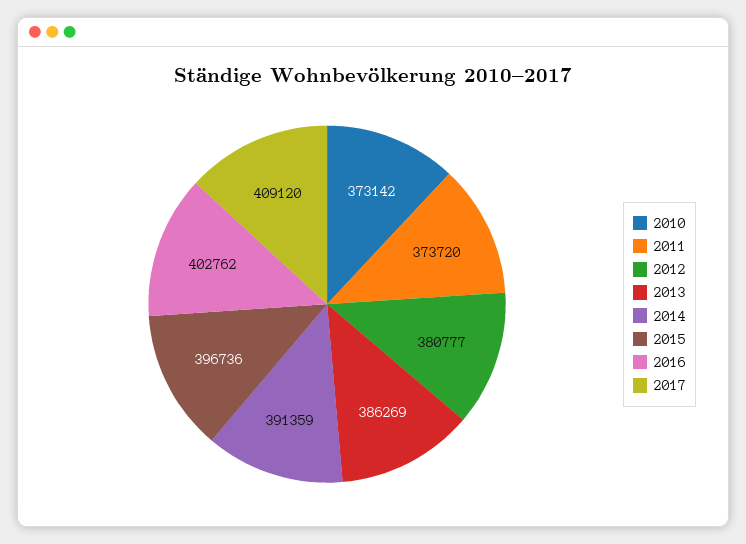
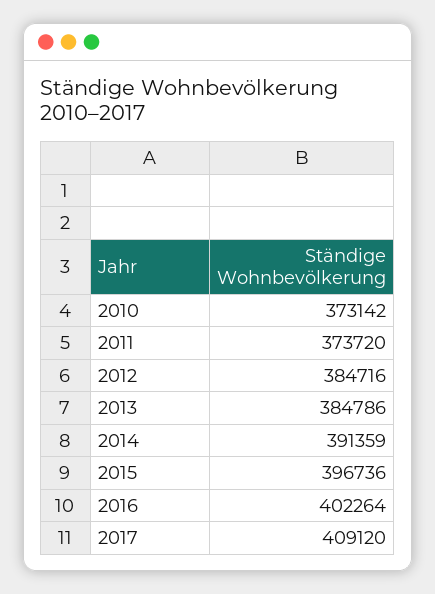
  {
    "2010": 373142,
    "2011": 373720,
-   "2012": 380777,
+   "2012": 384716,
-   "2013": 386269,
+   "2013": 384786,
    "2014": 391359,
    "2015": 396736,
-   "2016": 402762,
+   "2016": 402264,
    "2017": 409120
  }

